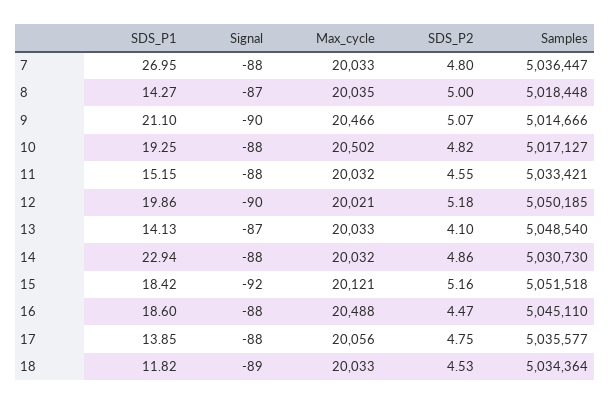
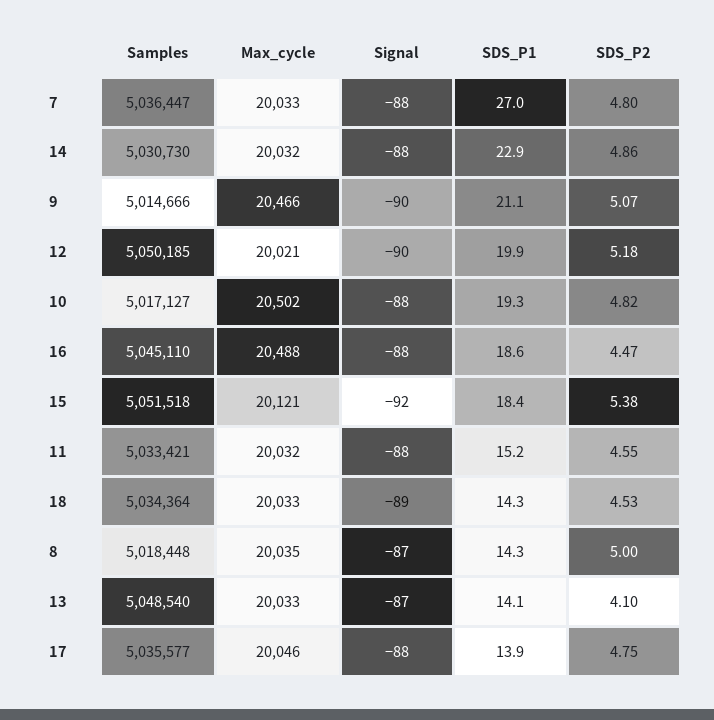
  {
    "SDS_P1": {
      "7": 26.95,
      "8": 14.27,
      "9": 21.1,
      "10": 19.25,
      "11": 15.15,
      "12": 19.86,
      "13": 14.13,
      "14": 22.94,
      "15": 18.42,
      "16": 18.6,
      "17": 13.85,
-     "18": 11.82
+     "18": 14.3
    },
    "Signal": {
      "7": -88,
      "8": -87,
      "9": -90,
      "10": -88,
      "11": -88,
      "12": -90,
      "13": -87,
      "14": -88,
      "15": -92,
      "16": -88,
      "17": -88,
      "18": -89
    },
    "Max_cycle": {
      "7": 20033,
      "8": 20035,
      "9": 20466,
      "10": 20502,
      "11": 20032,
      "12": 20021,
      "13": 20033,
      "14": 20032,
      "15": 20121,
      "16": 20488,
-     "17": 20056,
+     "17": 20046,
      "18": 20033
    },
    "SDS_P2": {
      "7": 4.8,
      "8": 5,
      "9": 5.07,
      "10": 4.82,
      "11": 4.55,
      "12": 5.18,
      "13": 4.1,
      "14": 4.86,
-     "15": 5.16,
+     "15": 5.38,
      "16": 4.47,
      "17": 4.75,
      "18": 4.53
    },
    "Samples": {
      "7": 5036447,
      "8": 5018448,
      "9": 5014666,
      "10": 5017127,
      "11": 5033421,
      "12": 5050185,
      "13": 5048540,
      "14": 5030730,
      "15": 5051518,
      "16": 5045110,
      "17": 5035577,
      "18": 5034364
    }
  }

